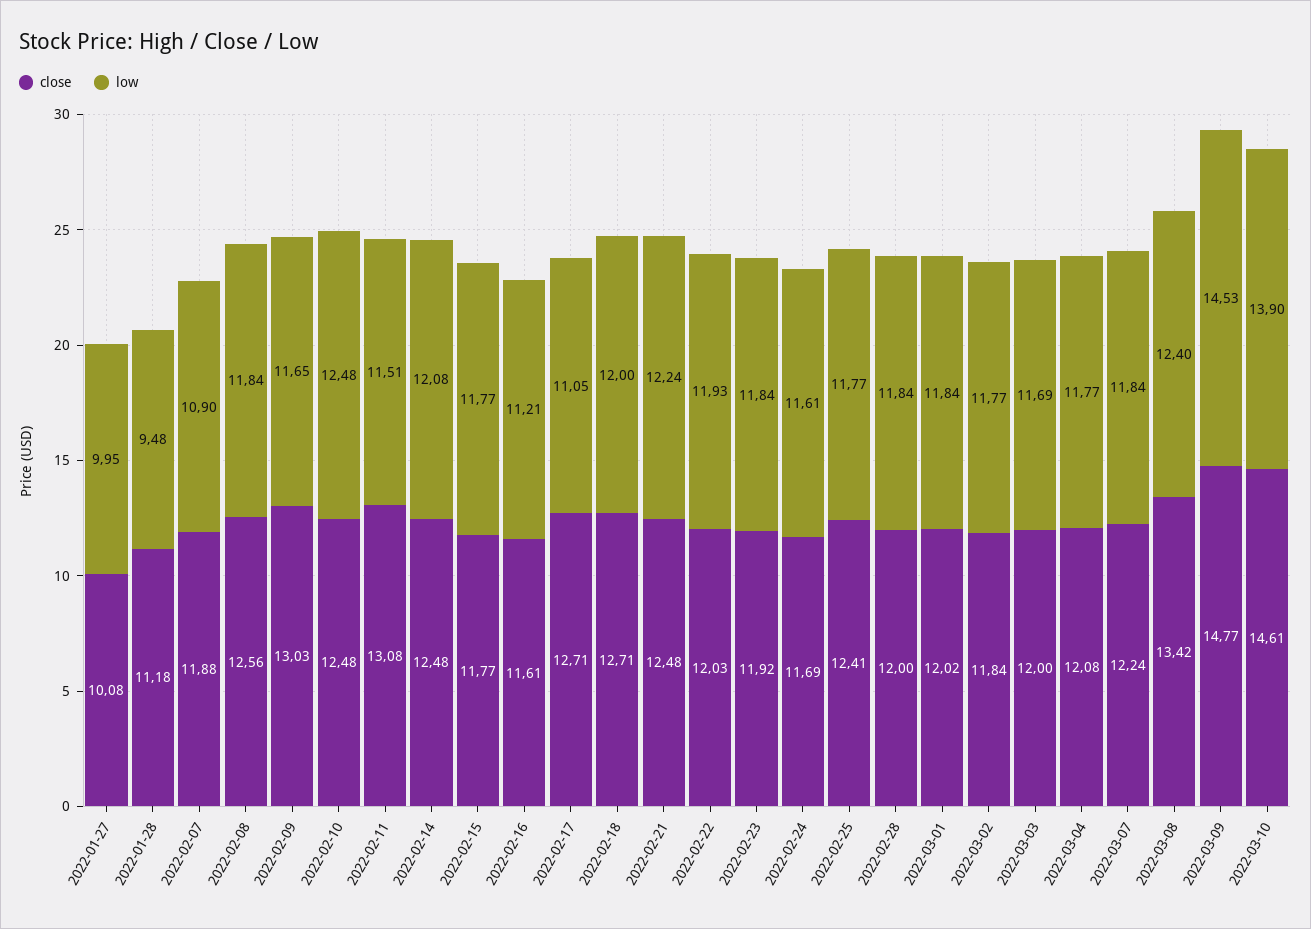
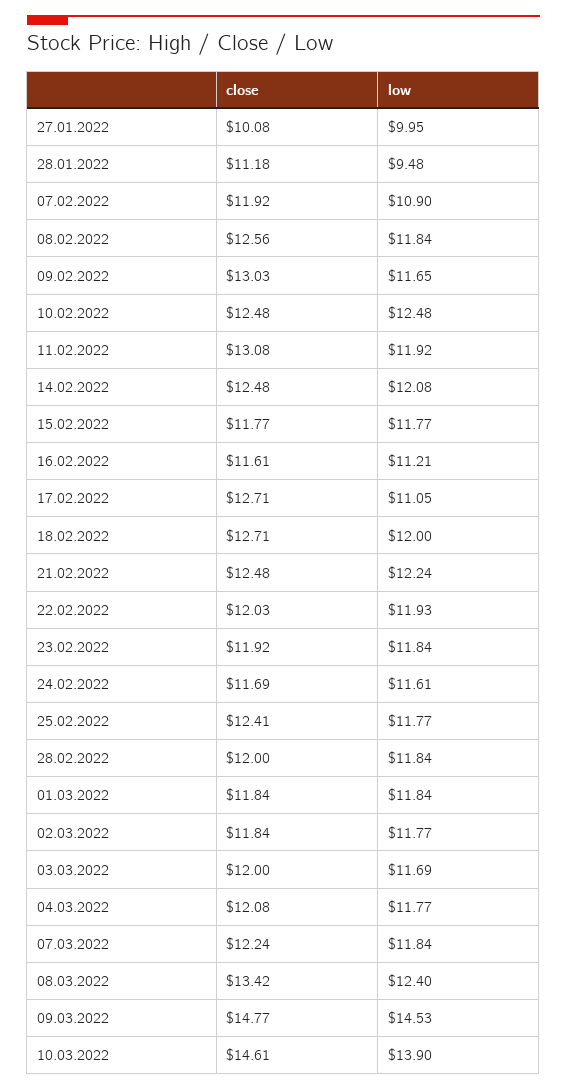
  {
    "close": {
      "2022-01-27": 10.08,
      "2022-01-28": 11.18,
-     "2022-02-07": 11.88,
+     "2022-02-07": 11.92,
      "2022-02-08": 12.56,
      "2022-02-09": 13.03,
      "2022-02-10": 12.48,
      "2022-02-11": 13.08,
      "2022-02-14": 12.48,
      "2022-02-15": 11.77,
      "2022-02-16": 11.61,
      "2022-02-17": 12.71,
      "2022-02-18": 12.71,
      "2022-02-21": 12.48,
      "2022-02-22": 12.03,
      "2022-02-23": 11.92,
      "2022-02-24": 11.69,
      "2022-02-25": 12.41,
      "2022-02-28": 12,
-     "2022-03-01": 12.02,
+     "2022-03-01": 11.84,
      "2022-03-02": 11.84,
      "2022-03-03": 12,
      "2022-03-04": 12.08,
      "2022-03-07": 12.24,
      "2022-03-08": 13.42,
      "2022-03-09": 14.77,
      "2022-03-10": 14.61
    },
    "low": {
      "2022-01-27": 9.95,
      "2022-01-28": 9.48,
      "2022-02-07": 10.9,
      "2022-02-08": 11.84,
      "2022-02-09": 11.65,
      "2022-02-10": 12.48,
-     "2022-02-11": 11.51,
+     "2022-02-11": 11.92,
      "2022-02-14": 12.08,
      "2022-02-15": 11.77,
      "2022-02-16": 11.21,
      "2022-02-17": 11.05,
      "2022-02-18": 12,
      "2022-02-21": 12.24,
      "2022-02-22": 11.93,
      "2022-02-23": 11.84,
      "2022-02-24": 11.61,
      "2022-02-25": 11.77,
      "2022-02-28": 11.84,
      "2022-03-01": 11.84,
      "2022-03-02": 11.77,
      "2022-03-03": 11.69,
      "2022-03-04": 11.77,
      "2022-03-07": 11.84,
      "2022-03-08": 12.4,
      "2022-03-09": 14.53,
      "2022-03-10": 13.9
    }
  }

